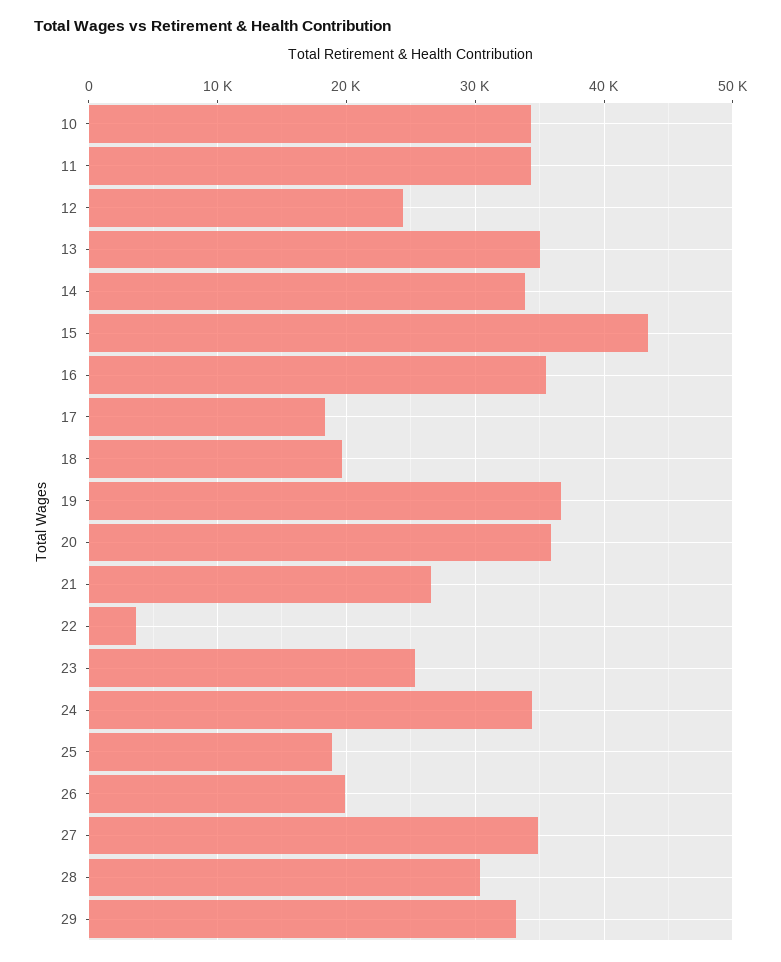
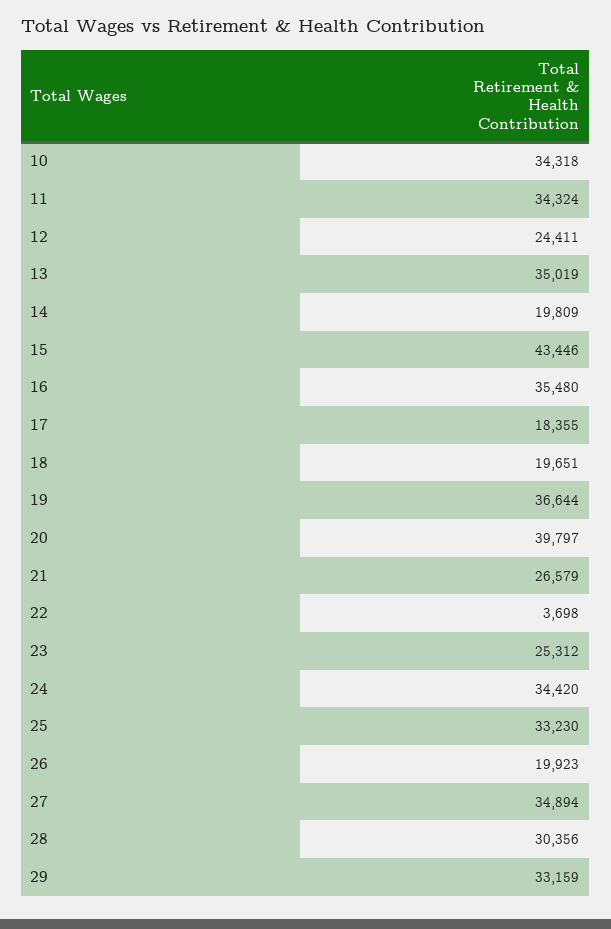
  {
    "10": 34318,
    "11": 34324,
    "12": 24411,
    "13": 35019,
-   "14": 34000,
+   "14": 19809,
    "15": 43446,
    "16": 35480,
    "17": 18355,
    "18": 19651,
    "19": 36644,
-   "20": 36000,
+   "20": 39797,
    "21": 26579,
    "22": 3698,
    "23": 25312,
    "24": 34420,
-   "25": 19000,
+   "25": 33230,
    "26": 19923,
    "27": 34894,
    "28": 30356,
    "29": 33159
  }

